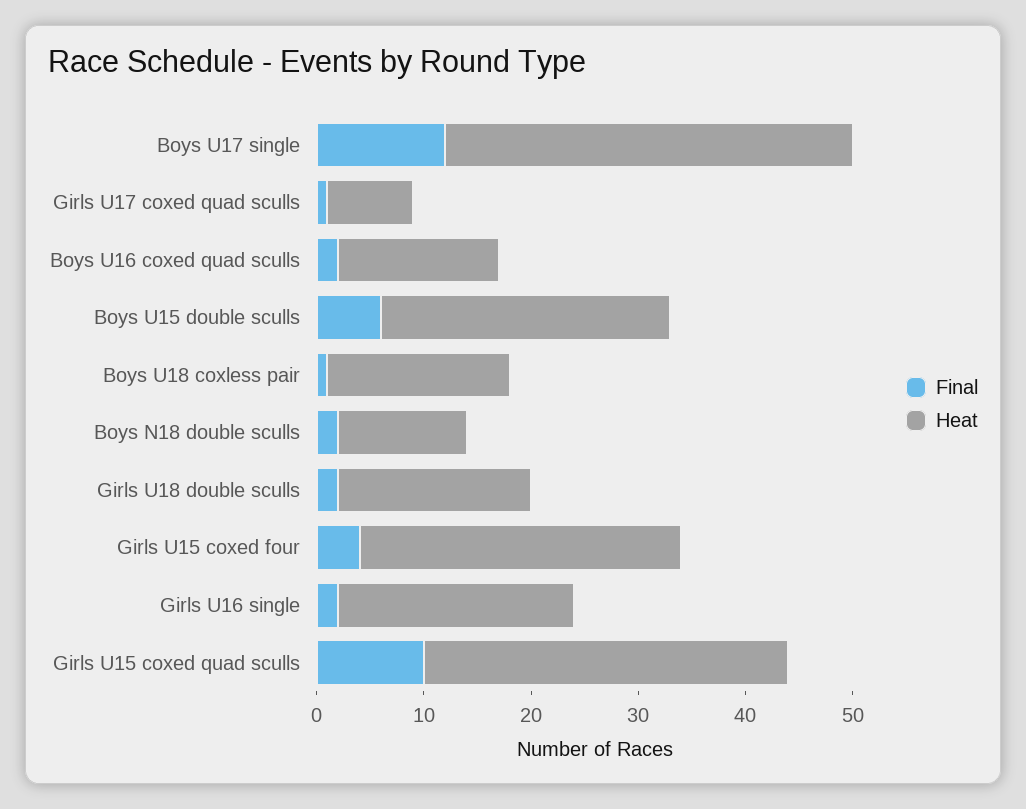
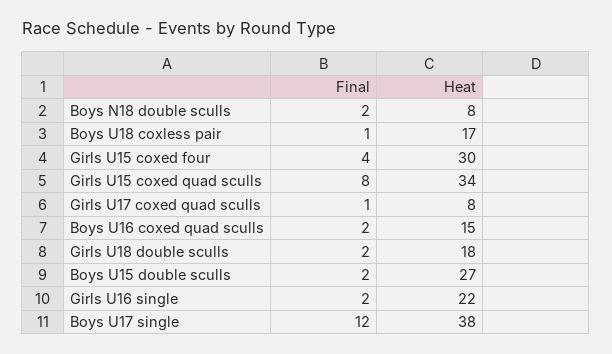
  {
    "Final": {
      "Boys U17 single": 12,
      "Girls U17 coxed quad sculls": 1,
      "Boys U16 coxed quad sculls": 2,
-     "Boys U15 double sculls": 6,
+     "Boys U15 double sculls": 2,
      "Boys U18 coxless pair": 1,
      "Boys N18 double sculls": 2,
      "Girls U18 double sculls": 2,
      "Girls U15 coxed four": 4,
      "Girls U16 single": 2,
-     "Girls U15 coxed quad sculls": 10
+     "Girls U15 coxed quad sculls": 8
    },
    "Heat": {
      "Boys U17 single": 38,
      "Girls U17 coxed quad sculls": 8,
      "Boys U16 coxed quad sculls": 15,
      "Boys U15 double sculls": 27,
      "Boys U18 coxless pair": 17,
-     "Boys N18 double sculls": 12,
+     "Boys N18 double sculls": 8,
      "Girls U18 double sculls": 18,
      "Girls U15 coxed four": 30,
      "Girls U16 single": 22,
      "Girls U15 coxed quad sculls": 34
    }
  }

